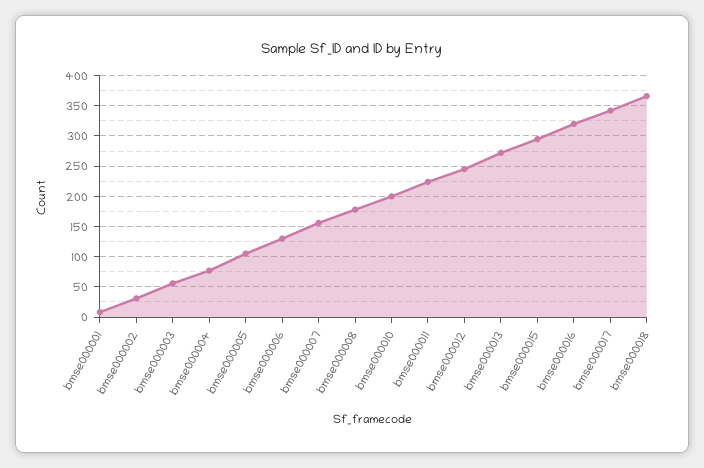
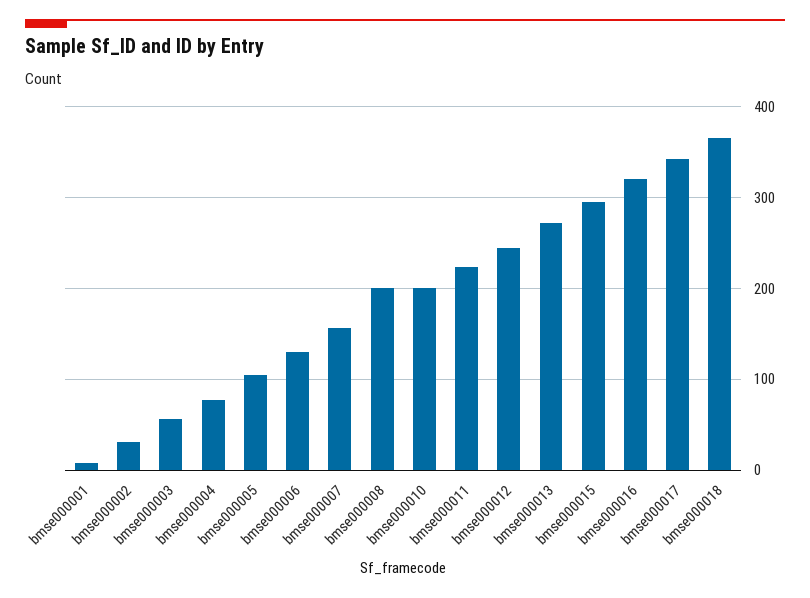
  {
    "bmse000001": 10,
    "bmse000002": 30,
    "bmse000003": 60,
    "bmse000004": 80,
    "bmse000005": 110,
    "bmse000006": 130,
    "bmse000007": 160,
-   "bmse000008": 180,
+   "bmse000008": 200,
    "bmse000010": 200,
    "bmse000011": 220,
    "bmse000012": 250,
    "bmse000013": 270,
    "bmse000015": 300,
    "bmse000016": 320,
    "bmse000017": 340,
    "bmse000018": 370
  }

